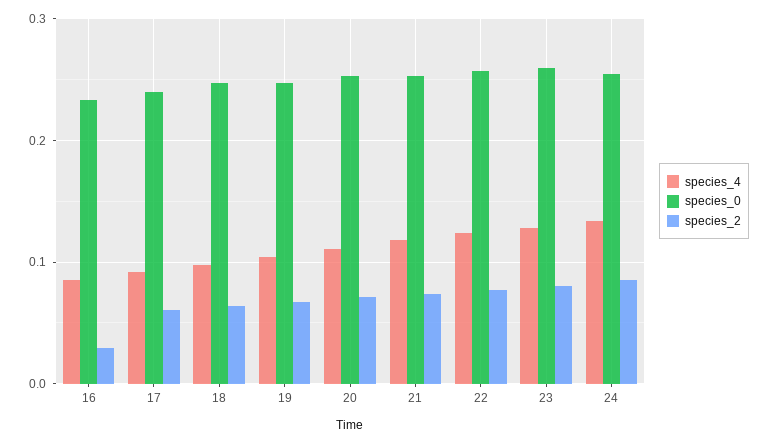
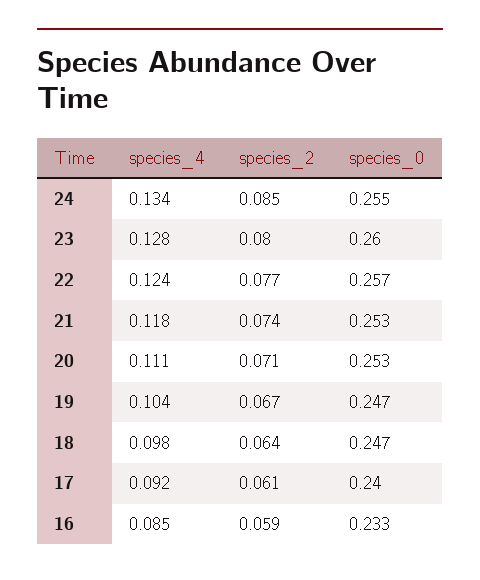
  {
    "species_4": {
      "16": 0.085,
      "17": 0.092,
      "18": 0.098,
      "19": 0.104,
      "20": 0.111,
      "21": 0.118,
      "22": 0.124,
      "23": 0.128,
      "24": 0.134
    },
    "species_0": {
      "16": 0.233,
      "17": 0.24,
      "18": 0.247,
      "19": 0.247,
      "20": 0.253,
      "21": 0.253,
      "22": 0.257,
      "23": 0.26,
      "24": 0.255
    },
    "species_2": {
-     "16": 0.03,
+     "16": 0.059,
      "17": 0.061,
      "18": 0.064,
      "19": 0.067,
      "20": 0.071,
      "21": 0.074,
      "22": 0.077,
      "23": 0.08,
      "24": 0.085
    }
  }

